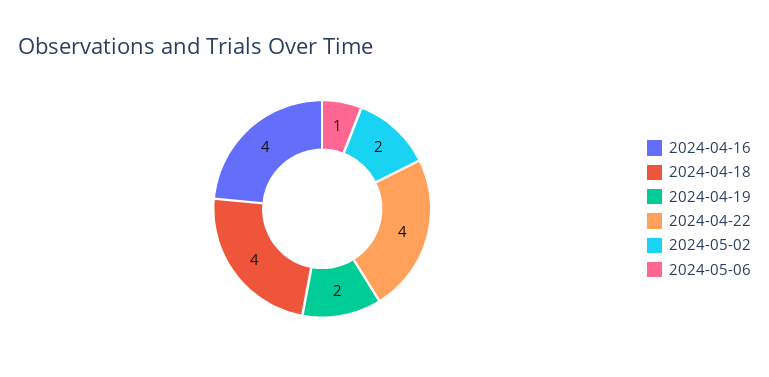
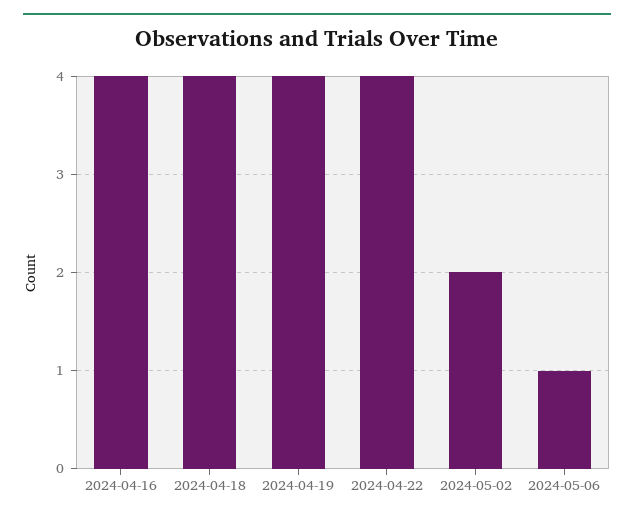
  {
    "2024-04-16": 4,
    "2024-04-18": 4,
-   "2024-04-19": 2,
+   "2024-04-19": 4,
    "2024-04-22": 4,
    "2024-05-02": 2,
    "2024-05-06": 1
  }

